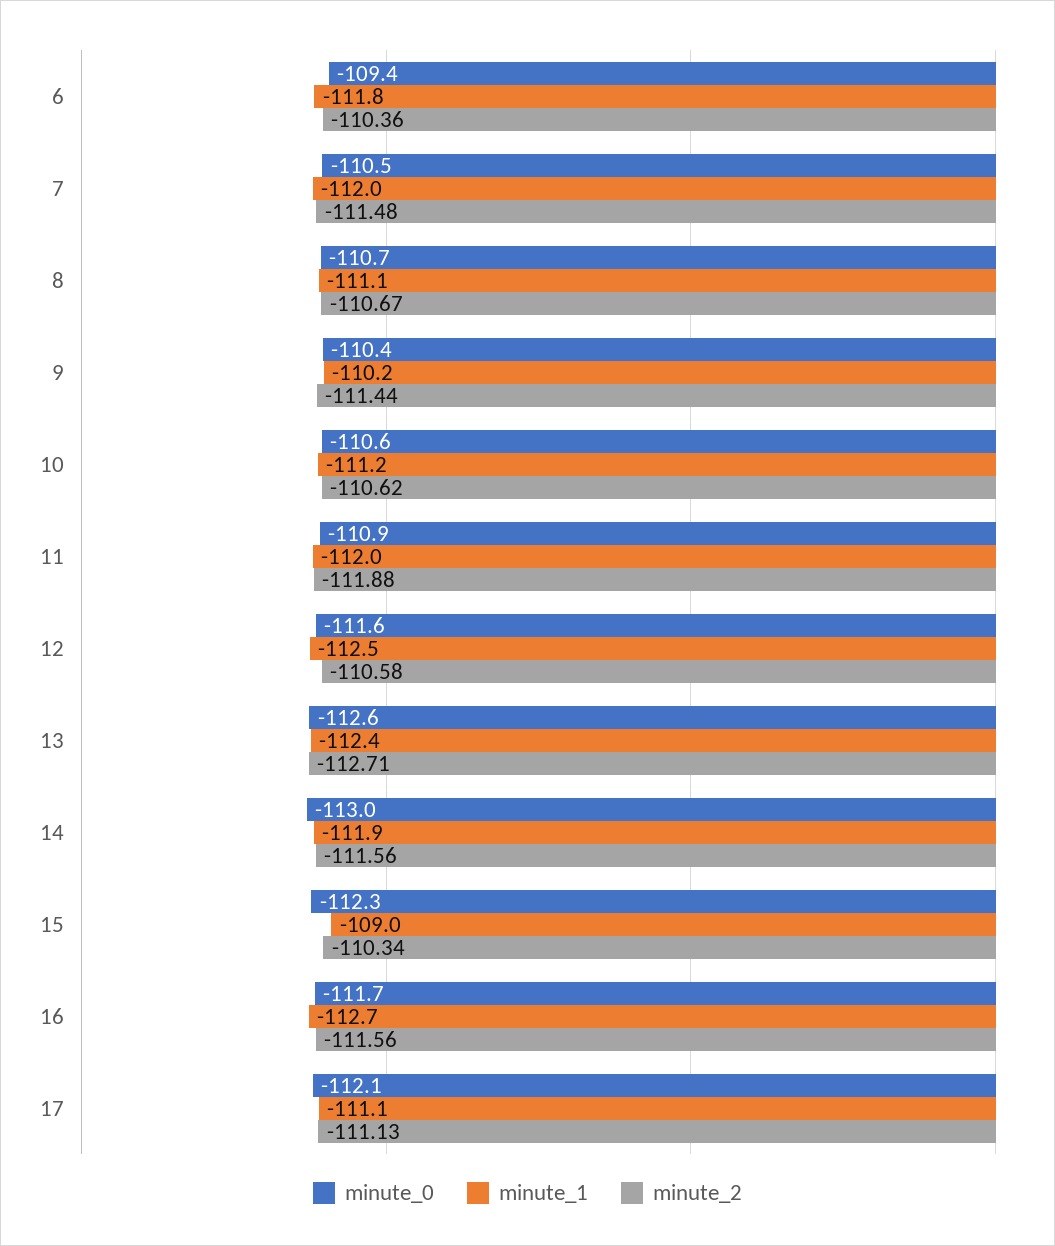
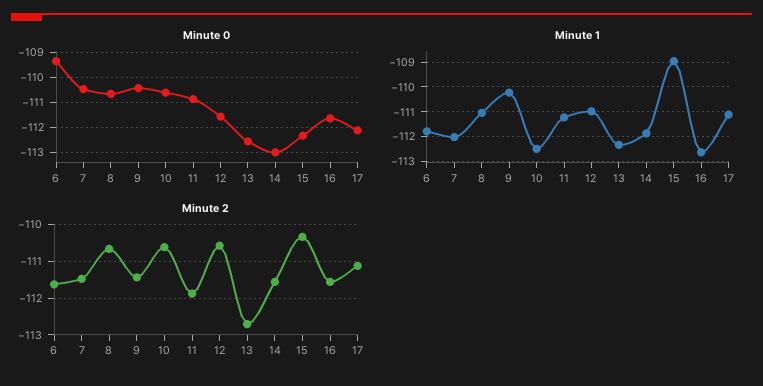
  {
    "minute_0": {
      "6": -109.4,
      "7": -110.5,
      "8": -110.7,
      "9": -110.4,
      "10": -110.6,
      "11": -110.9,
      "12": -111.6,
      "13": -112.6,
      "14": -113,
      "15": -112.3,
      "16": -111.7,
      "17": -112.1
    },
    "minute_1": {
      "6": -111.8,
      "7": -112,
      "8": -111.1,
      "9": -110.2,
-     "10": -111.2,
+     "10": -112.5,
-     "11": -112,
+     "11": -111.25,
-     "12": -112.5,
+     "12": -111,
      "13": -112.4,
      "14": -111.9,
      "15": -109,
      "16": -112.7,
      "17": -111.1
    },
    "minute_2": {
-     "6": -110.36,
+     "6": -111.6,
      "7": -111.48,
      "8": -110.67,
      "9": -111.44,
      "10": -110.62,
      "11": -111.88,
      "12": -110.58,
      "13": -112.71,
      "14": -111.56,
      "15": -110.34,
      "16": -111.56,
      "17": -111.13
    }
  }

